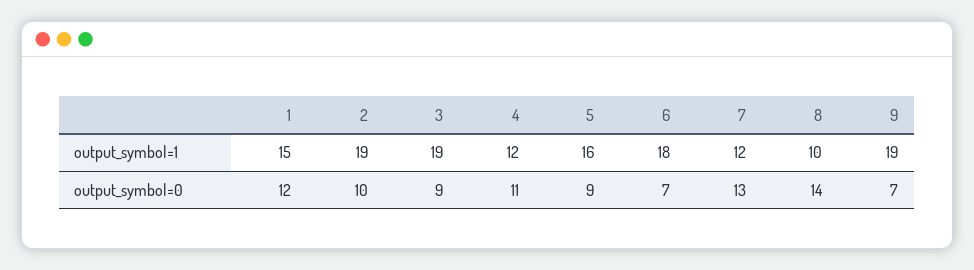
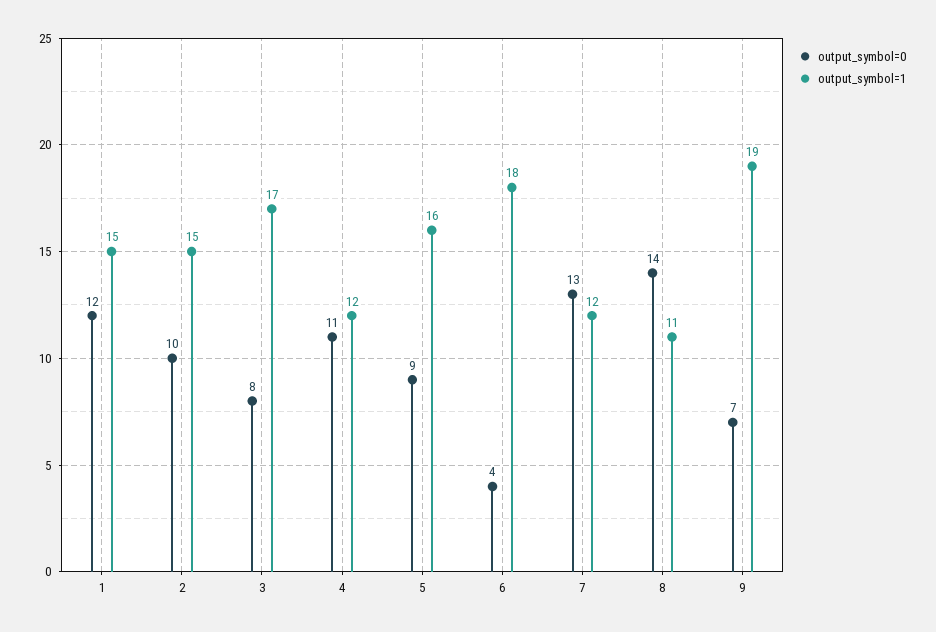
  {
    "output_symbol=1": {
      "1": 15,
-     "2": 19,
+     "2": 15,
-     "3": 19,
+     "3": 17,
      "4": 12,
      "5": 16,
      "6": 18,
      "7": 12,
-     "8": 10,
+     "8": 11,
      "9": 19
    },
    "output_symbol=0": {
      "1": 12,
      "2": 10,
-     "3": 9,
+     "3": 8,
      "4": 11,
      "5": 9,
-     "6": 7,
+     "6": 4,
      "7": 13,
      "8": 14,
      "9": 7
    }
  }

